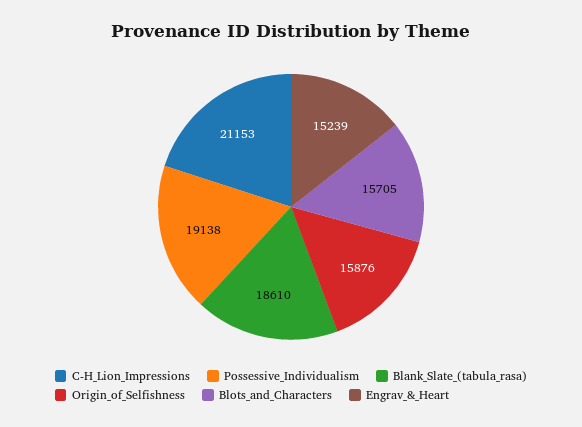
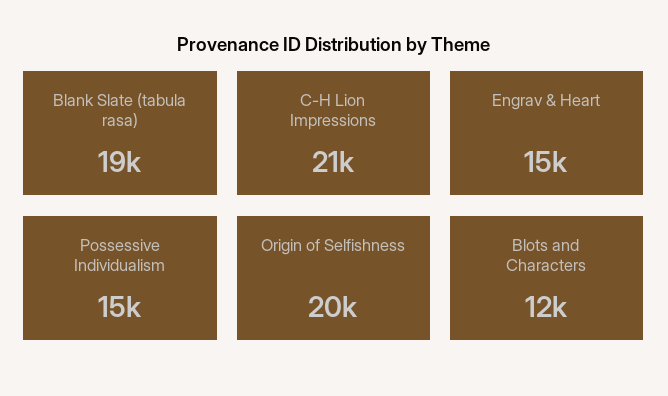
  {
    "C-H_Lion_Impressions": 21153,
-   "Possessive_Individualism": 19138,
+   "Possessive_Individualism": 15000,
    "Blank_Slate_(tabula_rasa)": 18610,
-   "Origin_of_Selfishness": 15876,
+   "Origin_of_Selfishness": 20000,
-   "Blots_and_Characters": 15705,
+   "Blots_and_Characters": 12000,
    "Engrav_&_Heart": 15239
  }

